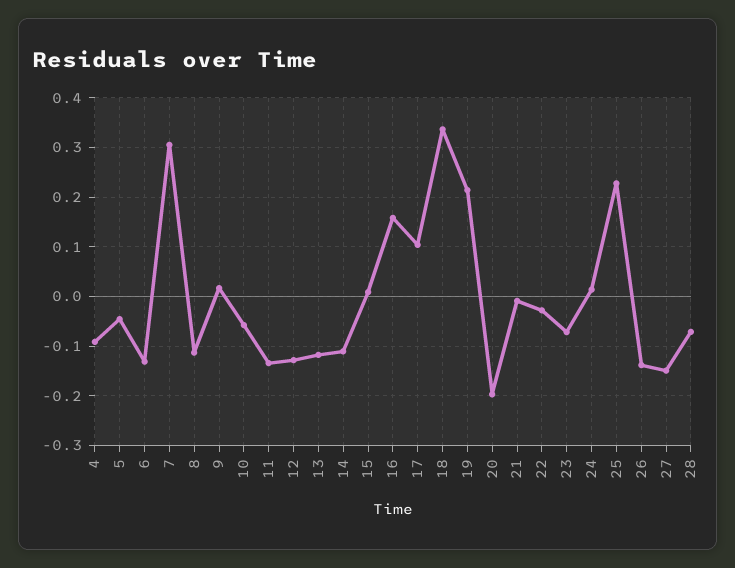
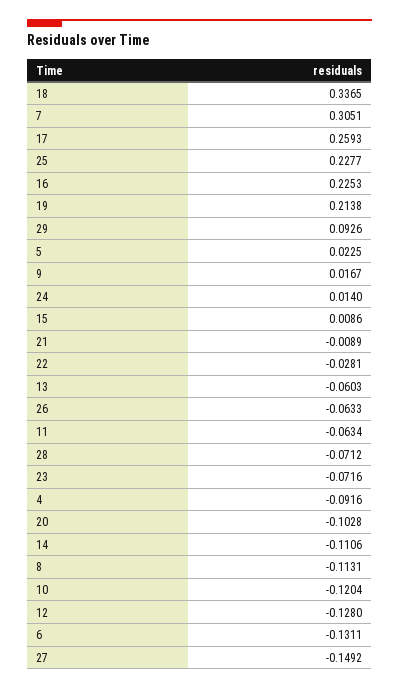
  {
    "4": -0.0916,
-   "5": -0.04,
+   "5": 0.0225,
    "6": -0.1311,
    "7": 0.3051,
    "8": -0.1131,
    "9": 0.0167,
-   "10": -0.06,
+   "10": -0.1204,
-   "11": -0.14,
+   "11": -0.0634,
    "12": -0.128,
-   "13": -0.12,
+   "13": -0.0603,
    "14": -0.1106,
    "15": 0.0086,
-   "16": 0.16,
+   "16": 0.2253,
-   "17": 0.1,
+   "17": 0.2593,
    "18": 0.3365,
    "19": 0.2138,
-   "20": -0.2,
+   "20": -0.1028,
    "21": -0.0089,
    "22": -0.0281,
    "23": -0.0716,
    "24": 0.014,
    "25": 0.2277,
-   "26": -0.14,
+   "26": -0.0633,
    "27": -0.1492,
-   "28": -0.0712
+   "28": -0.0712,
+   "29": 0.0926
  }

